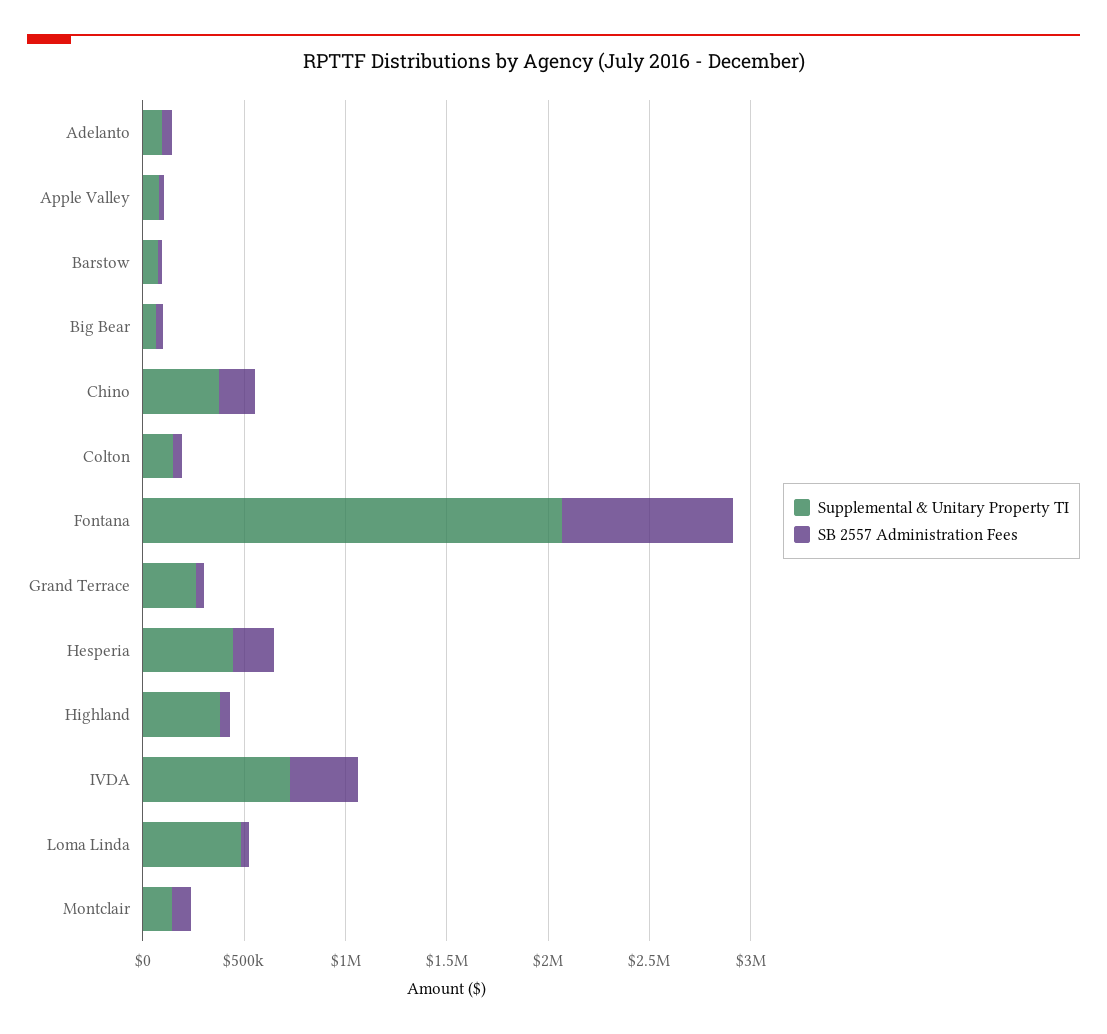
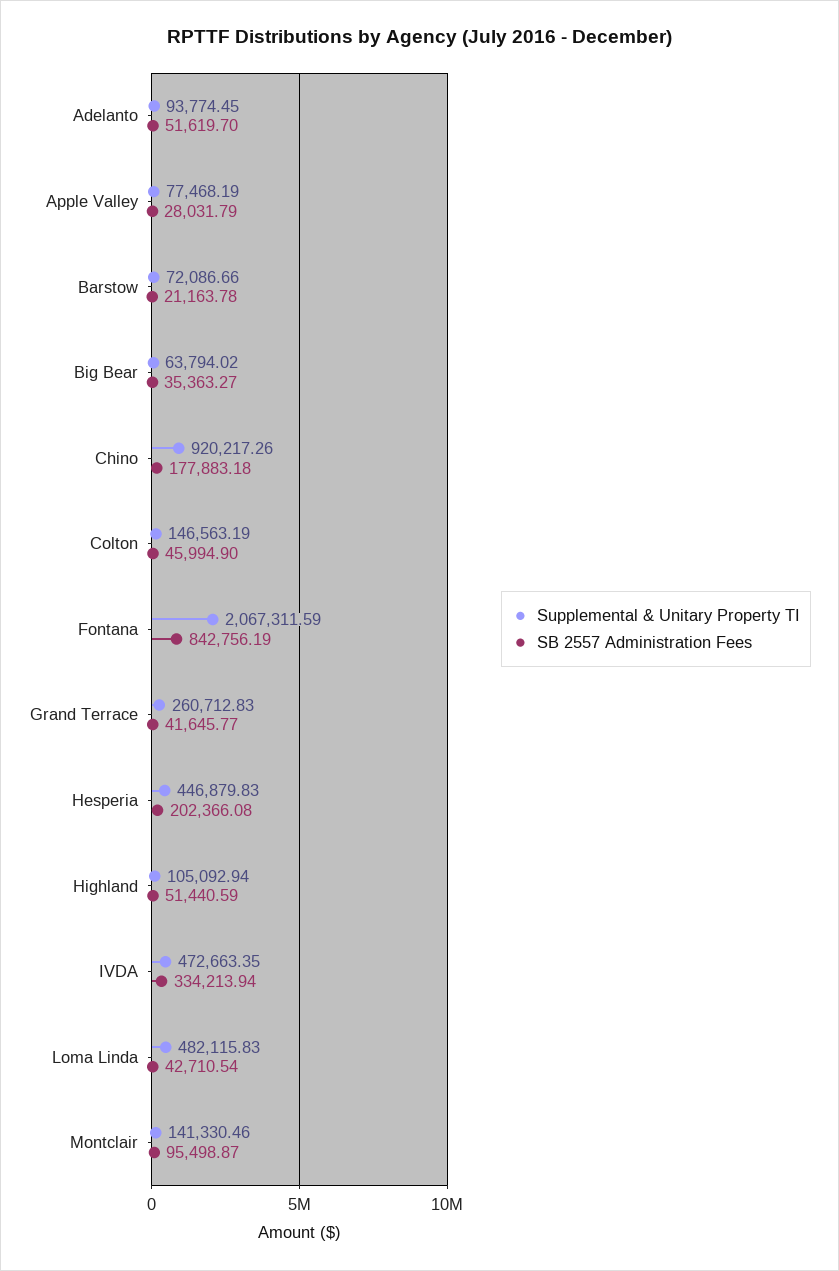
  {
    "Supplemental & Unitary Property TI": {
      "Adelanto": 93774.45,
      "Apple Valley": 77468.19,
      "Barstow": 72086.66,
      "Big Bear": 63794.02,
-     "Chino": 400000,
+     "Chino": 920217.26,
      "Colton": 146563.19,
      "Fontana": 2067311.59,
      "Grand Terrace": 260712.83,
      "Hesperia": 446879.83,
-     "Highland": 400000,
+     "Highland": 105092.94,
-     "IVDA": 700000,
+     "IVDA": 472663.35,
      "Loma Linda": 482115.83,
      "Montclair": 141330.46
    },
    "SB 2557 Administration Fees": {
      "Adelanto": 51619.7,
      "Apple Valley": 28031.79,
      "Barstow": 21163.78,
      "Big Bear": 35363.27,
      "Chino": 177883.18,
      "Colton": 45994.9,
      "Fontana": 842756.19,
      "Grand Terrace": 41645.77,
      "Hesperia": 202366.08,
      "Highland": 51440.59,
      "IVDA": 334213.94,
      "Loma Linda": 42710.54,
      "Montclair": 95498.87
    }
  }

